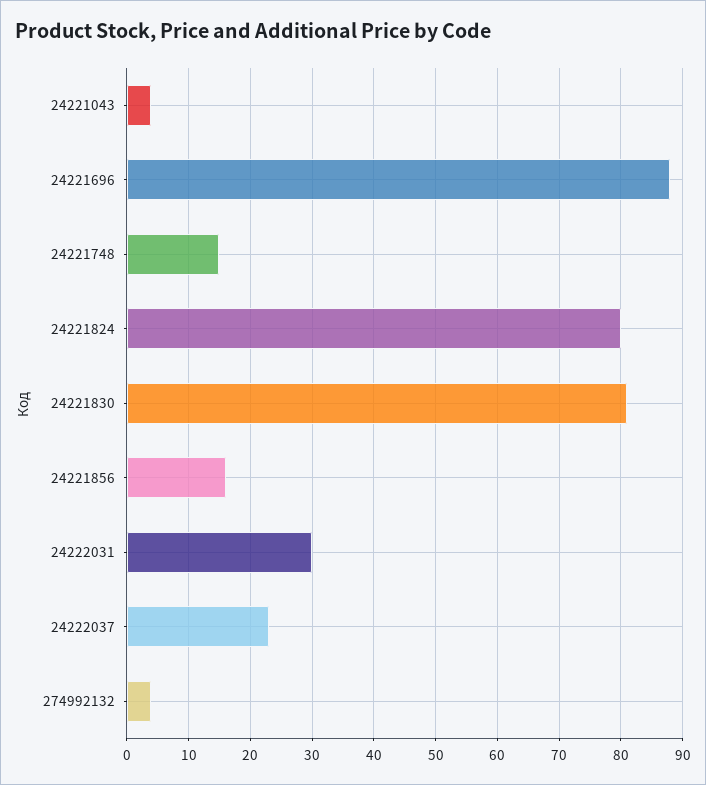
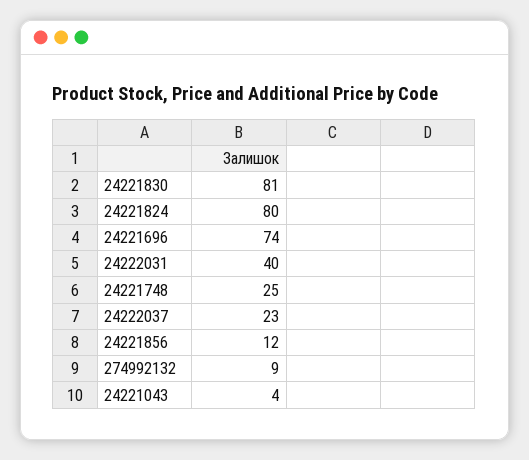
  {
    "24221043": 4,
-   "24221696": 88,
+   "24221696": 74,
-   "24221748": 15,
+   "24221748": 25,
    "24221824": 80,
    "24221830": 81,
-   "24221856": 16,
+   "24221856": 12,
-   "24222031": 30,
+   "24222031": 40,
    "24222037": 23,
-   "274992132": 4
+   "274992132": 9
  }

